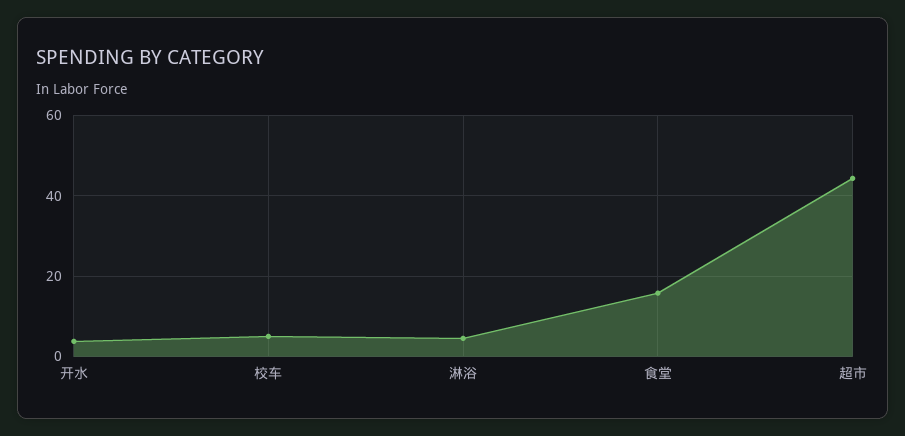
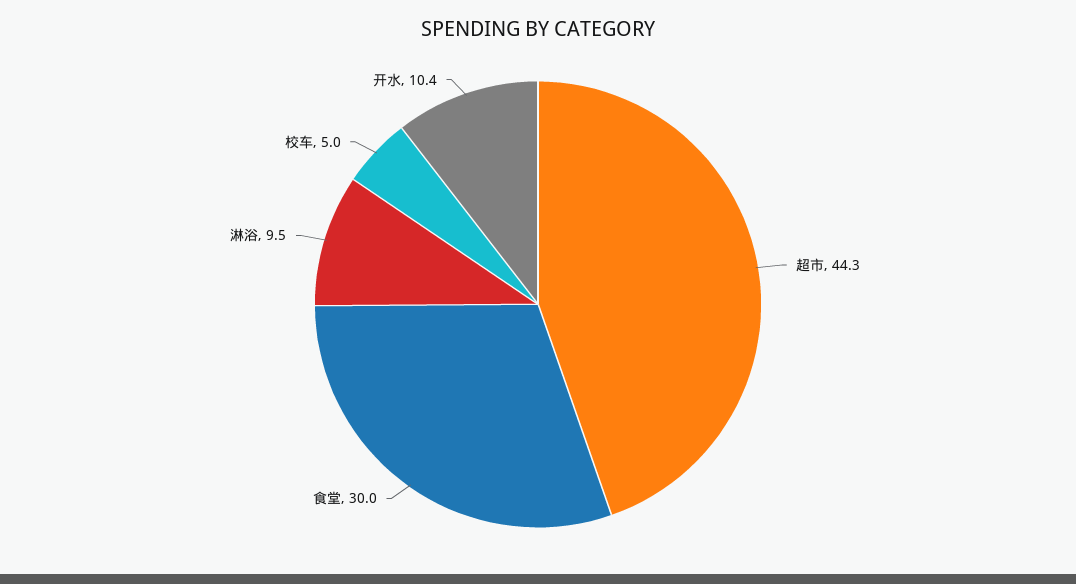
  {
-   "开水": 4,
+   "开水": 10.4,
    "校车": 5,
-   "淋浴": 4,
+   "淋浴": 9.5,
-   "食堂": 16,
+   "食堂": 30,
    "超市": 44.3
  }

